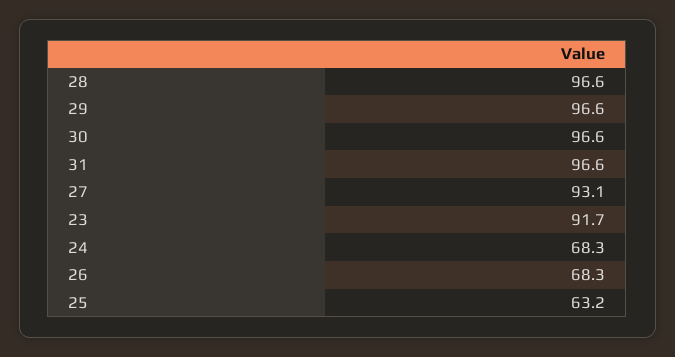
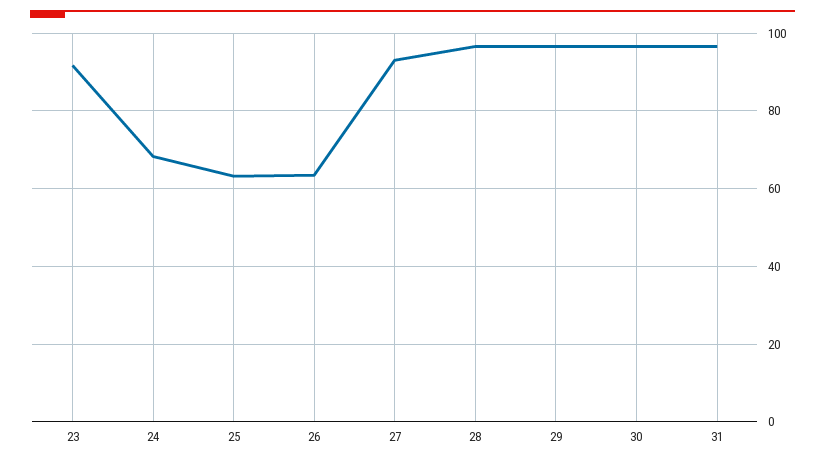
  {
    "28": 96.6,
    "29": 96.6,
    "30": 96.6,
    "31": 96.6,
    "27": 93.1,
    "23": 91.7,
    "24": 68.3,
-   "26": 68.3,
+   "26": 64,
    "25": 63.2
  }

